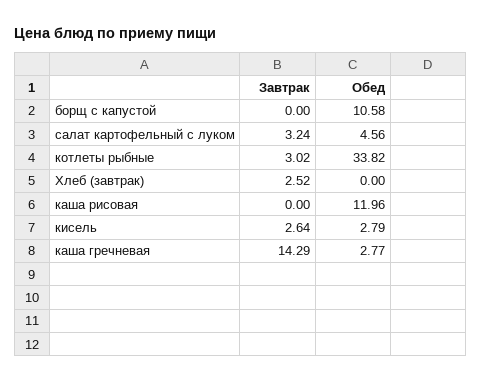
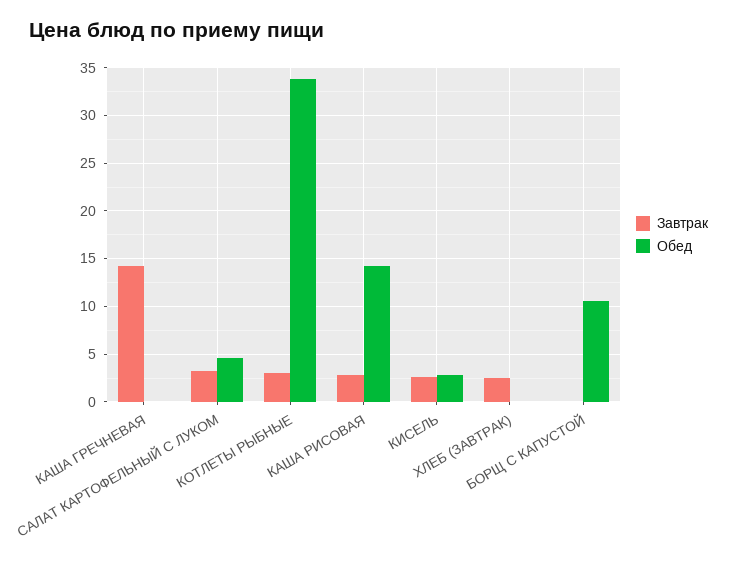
  {
    "Завтрак": {
      "борщ с капустой": 0,
      "салат картофельный с луком": 3.24,
      "котлеты рыбные": 3.02,
      "Хлеб (завтрак)": 2.52,
-     "каша рисовая": 0,
+     "каша рисовая": 3,
      "кисель": 2.64,
      "каша гречневая": 14.29
    },
    "Обед": {
      "борщ с капустой": 10.58,
      "салат картофельный с луком": 4.56,
      "котлеты рыбные": 33.82,
      "Хлеб (завтрак)": 0,
-     "каша рисовая": 11.96,
+     "каша рисовая": 14,
      "кисель": 2.79,
-     "каша гречневая": 2.77
+     "каша гречневая": 0
    }
  }

